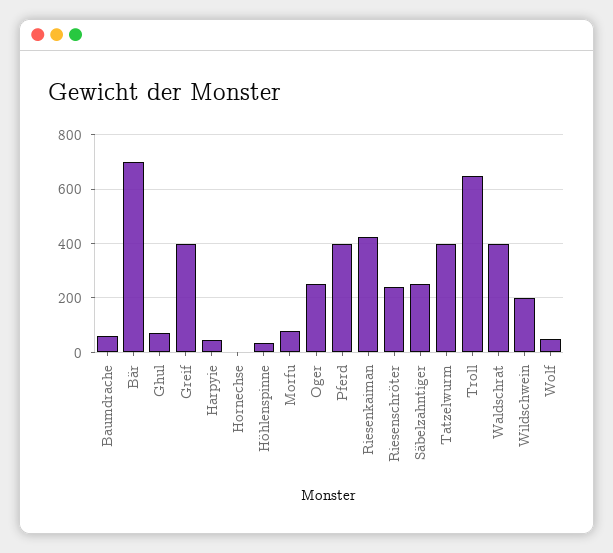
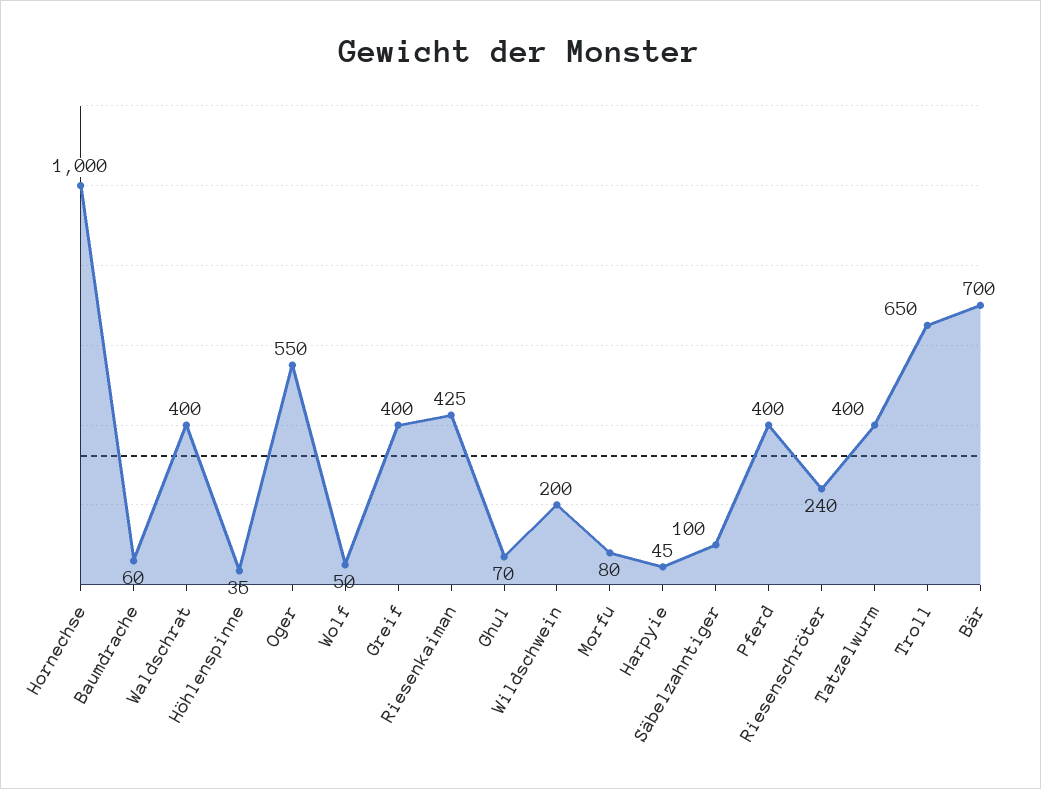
  {
    "Baumdrache": 60,
    "Bär": 700,
    "Ghul": 70,
    "Greif": 400,
    "Harpyie": 45,
-   "Hornechse": 0,
+   "Hornechse": 1000,
    "Höhlenspinne": 35,
    "Morfu": 80,
-   "Oger": 250,
+   "Oger": 550,
    "Pferd": 400,
    "Riesenkaiman": 425,
    "Riesenschröter": 240,
-   "Säbelzahntiger": 250,
+   "Säbelzahntiger": 100,
    "Tatzelwurm": 400,
    "Troll": 650,
    "Waldschrat": 400,
    "Wildschwein": 200,
    "Wolf": 50
  }

